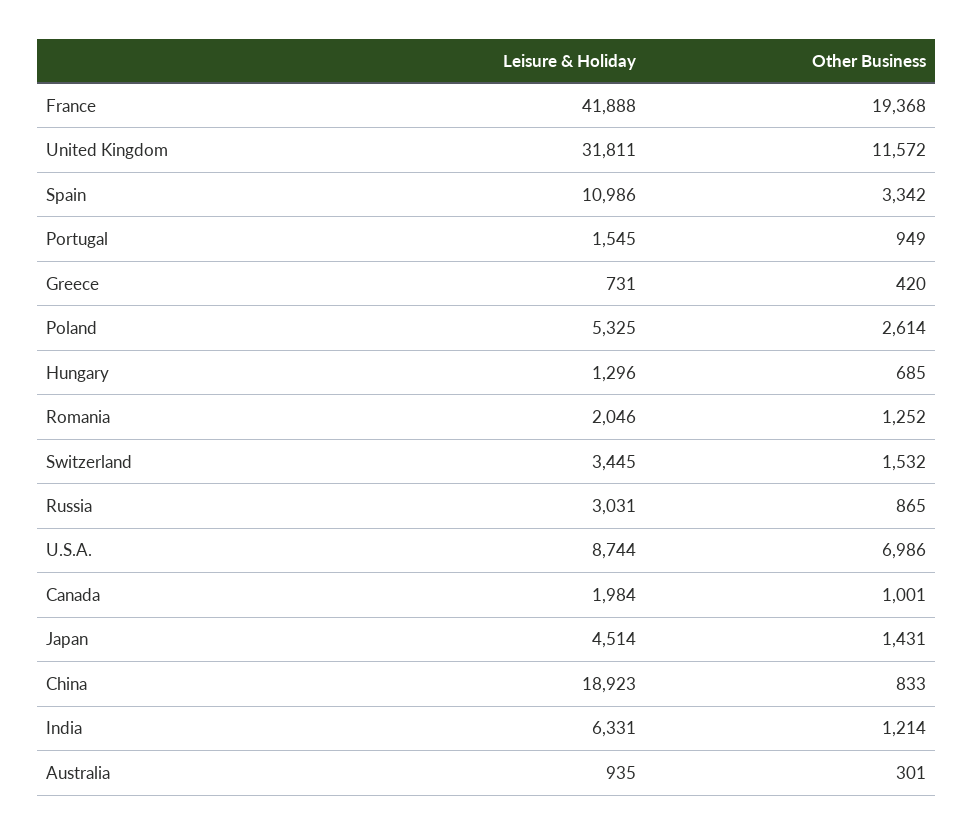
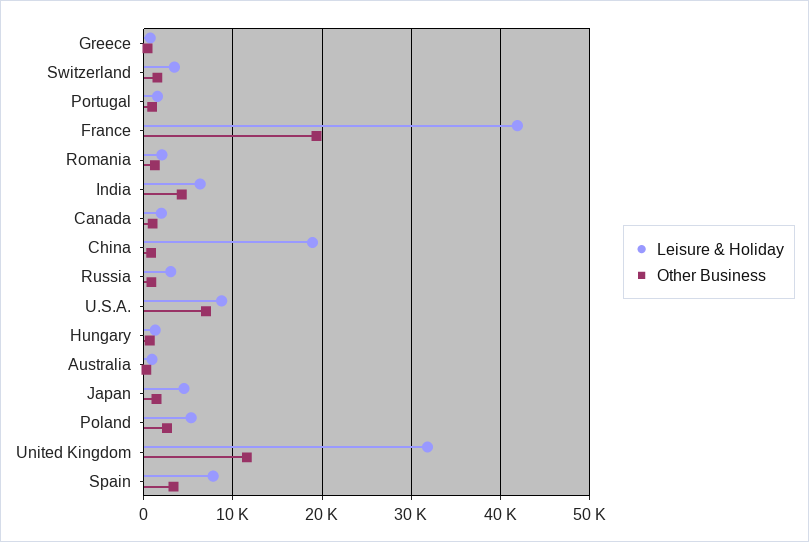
  {
    "Leisure & Holiday": {
      "France": 41888,
      "United Kingdom": 31811,
-     "Spain": 10986,
+     "Spain": 8000,
      "Portugal": 1545,
      "Greece": 731,
      "Poland": 5325,
      "Hungary": 1296,
      "Romania": 2046,
      "Switzerland": 3445,
      "Russia": 3031,
      "U.S.A.": 8744,
      "Canada": 1984,
      "Japan": 4514,
      "China": 18923,
      "India": 6331,
      "Australia": 935
    },
    "Other Business": {
      "France": 19368,
      "United Kingdom": 11572,
      "Spain": 3342,
      "Portugal": 949,
      "Greece": 420,
      "Poland": 2614,
      "Hungary": 685,
      "Romania": 1252,
      "Switzerland": 1532,
      "Russia": 865,
      "U.S.A.": 6986,
      "Canada": 1001,
      "Japan": 1431,
      "China": 833,
-     "India": 1214,
+     "India": 4000,
      "Australia": 301
    }
  }

